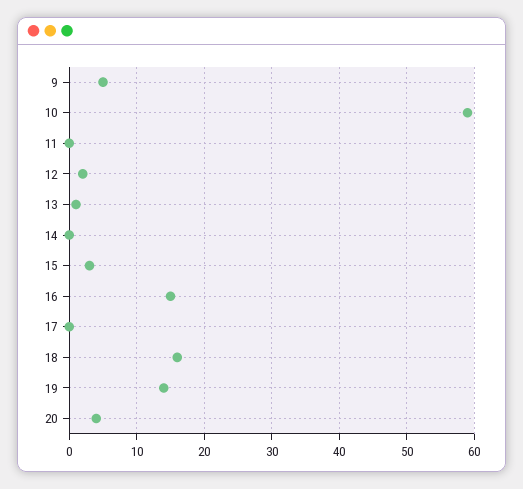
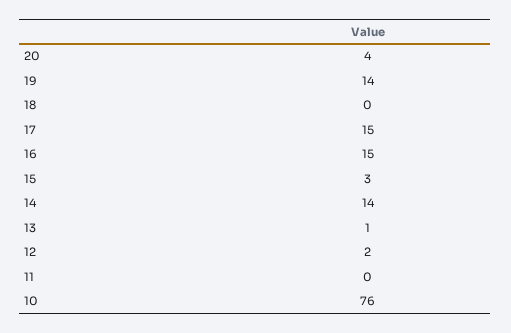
  {
-   "9": 5,
-   "10": 59,
+   "10": 76,
    "11": 0,
    "12": 2,
    "13": 1,
-   "14": 0,
+   "14": 14,
    "15": 3,
    "16": 15,
-   "17": 0,
+   "17": 15,
-   "18": 16,
+   "18": 0,
    "19": 14,
    "20": 4
  }

